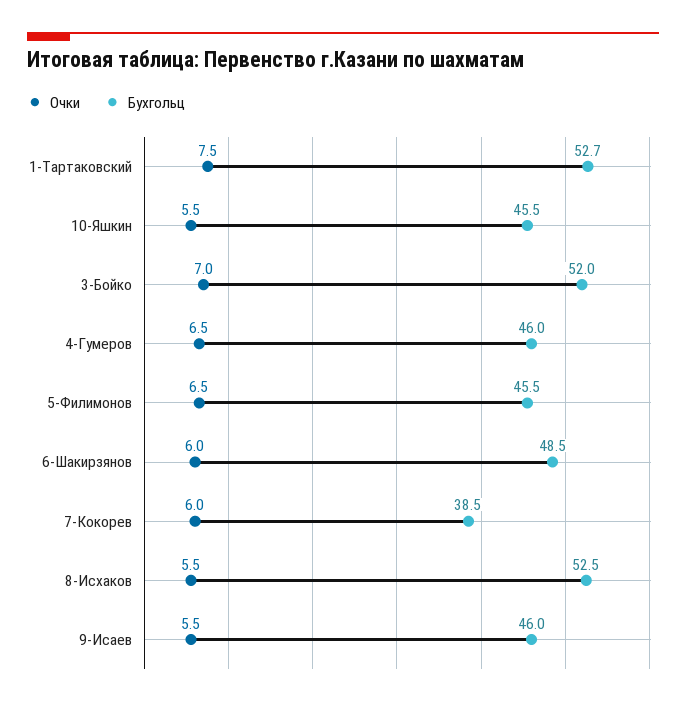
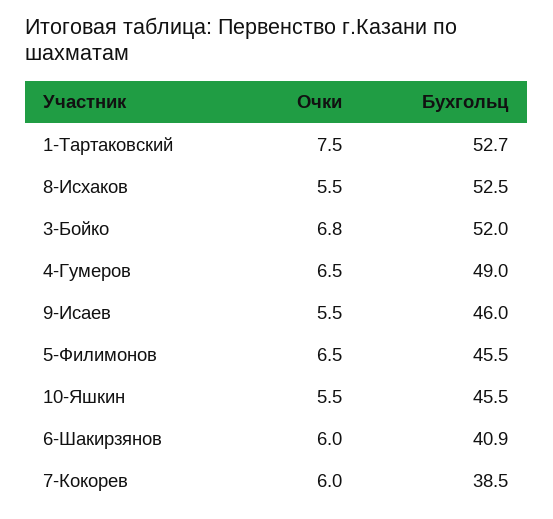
  {
    "Очки": {
      "1-Тартаковский": 7.5,
      "10-Яшкин": 5.5,
-     "3-Бойко": 7,
+     "3-Бойко": 6.8,
      "4-Гумеров": 6.5,
      "5-Филимонов": 6.5,
      "6-Шакирзянов": 6,
      "7-Кокорев": 6,
      "8-Исхаков": 5.5,
      "9-Исаев": 5.5
    },
    "Бухгольц": {
      "1-Тартаковский": 52.7,
      "10-Яшкин": 45.5,
      "3-Бойко": 52,
-     "4-Гумеров": 46,
+     "4-Гумеров": 49,
      "5-Филимонов": 45.5,
-     "6-Шакирзянов": 48.5,
+     "6-Шакирзянов": 40.9,
      "7-Кокорев": 38.5,
      "8-Исхаков": 52.5,
      "9-Исаев": 46
    }
  }

